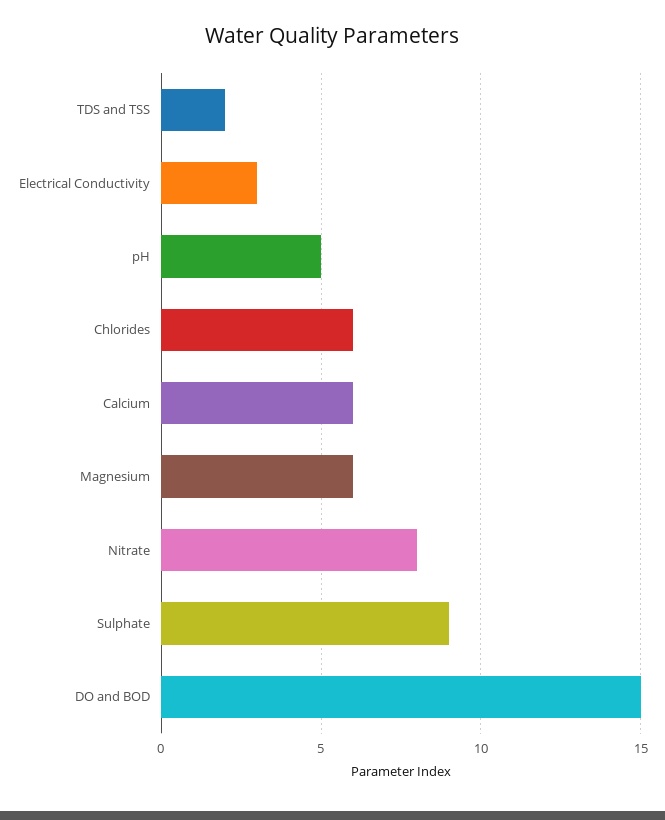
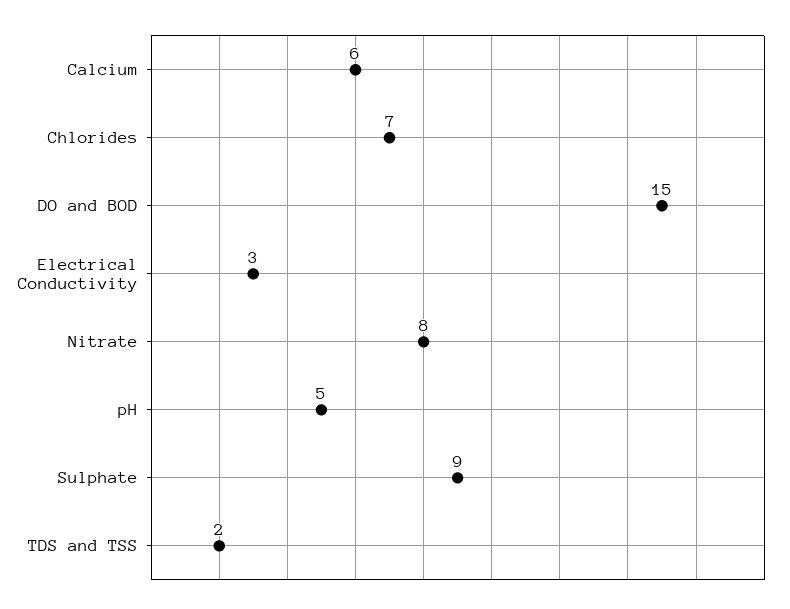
  {
    "TDS and TSS": 2,
    "Electrical Conductivity": 3,
    "pH": 5,
-   "Chlorides": 6,
+   "Chlorides": 7,
    "Calcium": 6,
-   "Magnesium": 6,
    "Nitrate": 8,
    "Sulphate": 9,
    "DO and BOD": 15
  }

